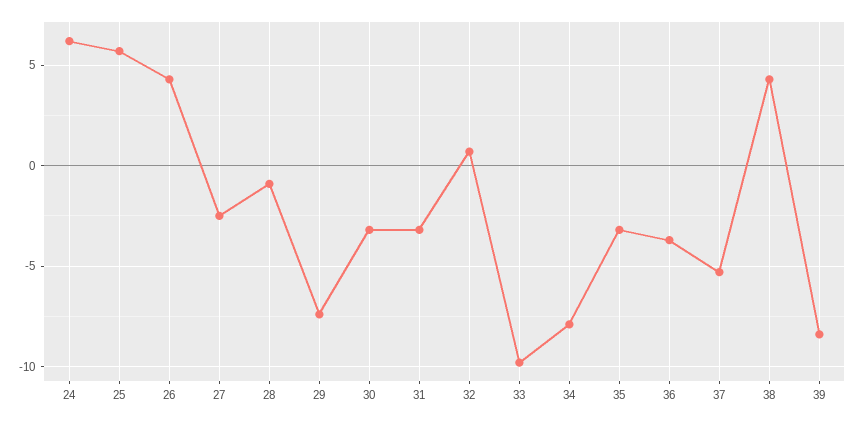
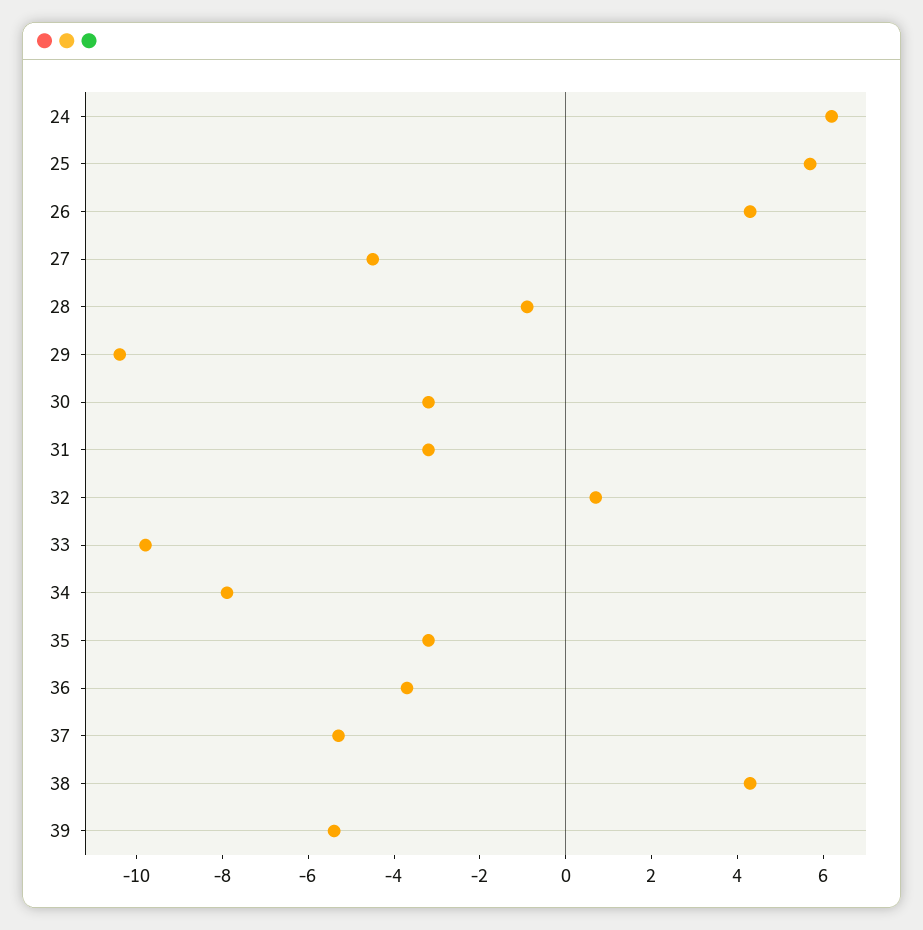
  {
    "24": 6,
    "25": 5.5,
    "26": 4.5,
-   "27": -2.5,
+   "27": -4.5,
    "28": -1,
-   "29": -7.5,
+   "29": -10.5,
    "30": -3,
    "31": -3,
    "32": 0.5,
    "33": -10,
    "34": -8,
    "35": -3,
    "36": -3.5,
    "37": -5.5,
    "38": 4.5,
-   "39": -8.5
+   "39": -5.5
  }

